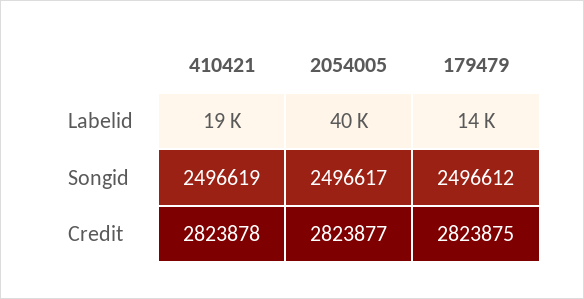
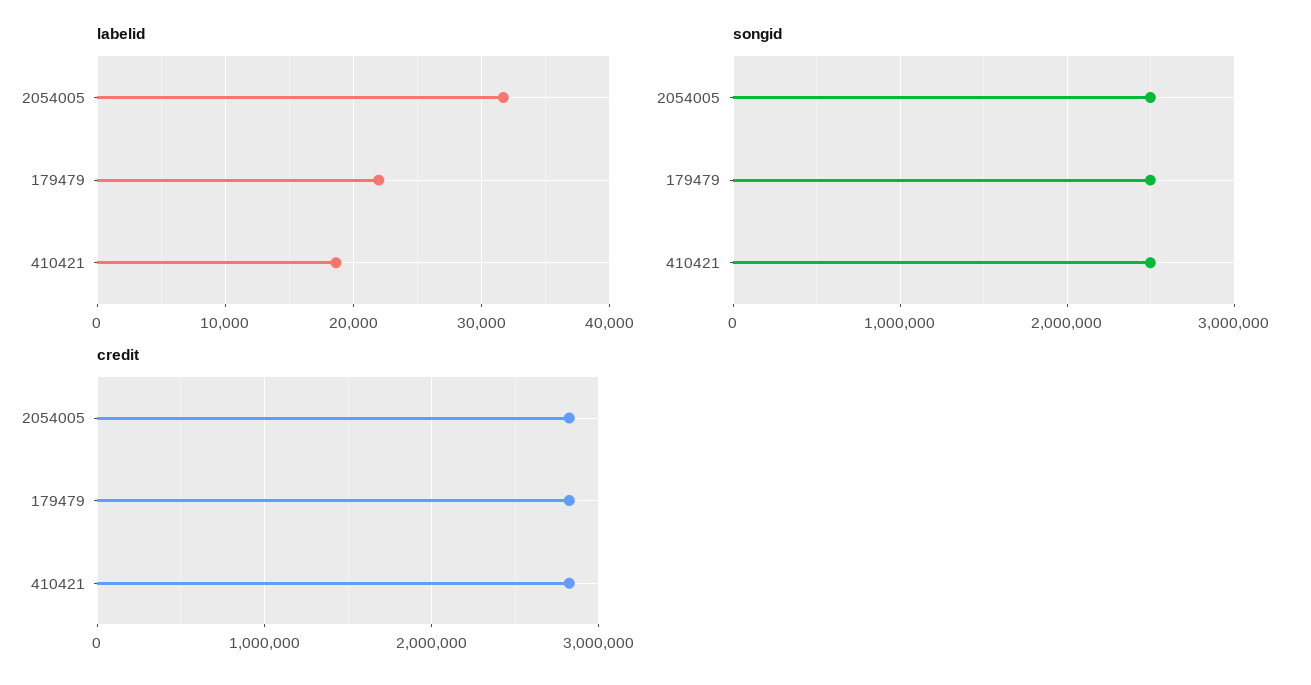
  {
    "Labelid": {
      "410421": 19000,
-     "2054005": 40000,
+     "2054005": 32000,
-     "179479": 14000
+     "179479": 22000
    },
    "Songid": {
      "410421": 2496619,
      "2054005": 2496617,
      "179479": 2496612
    },
    "Credit": {
      "410421": 2823878,
      "2054005": 2823877,
      "179479": 2823875
    }
  }

